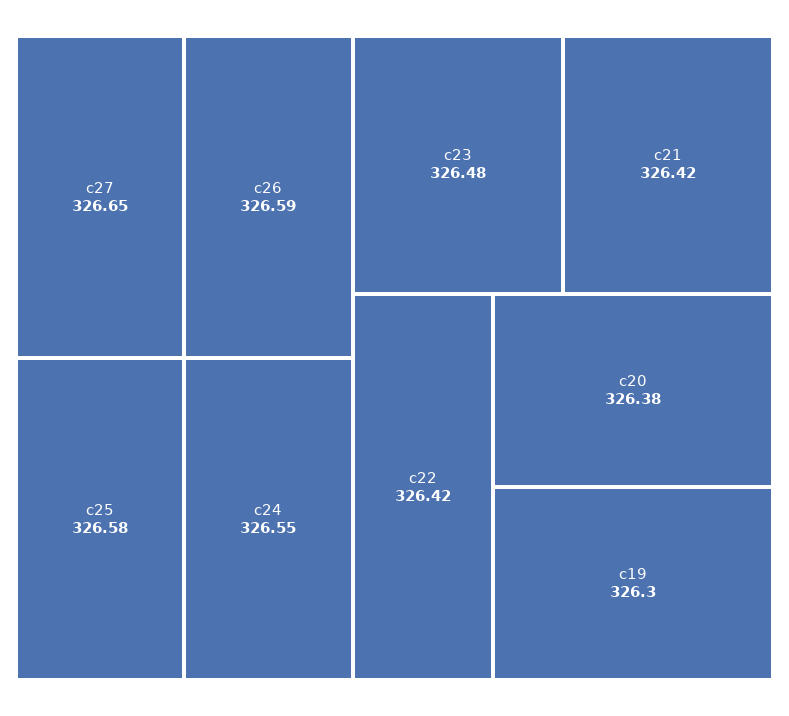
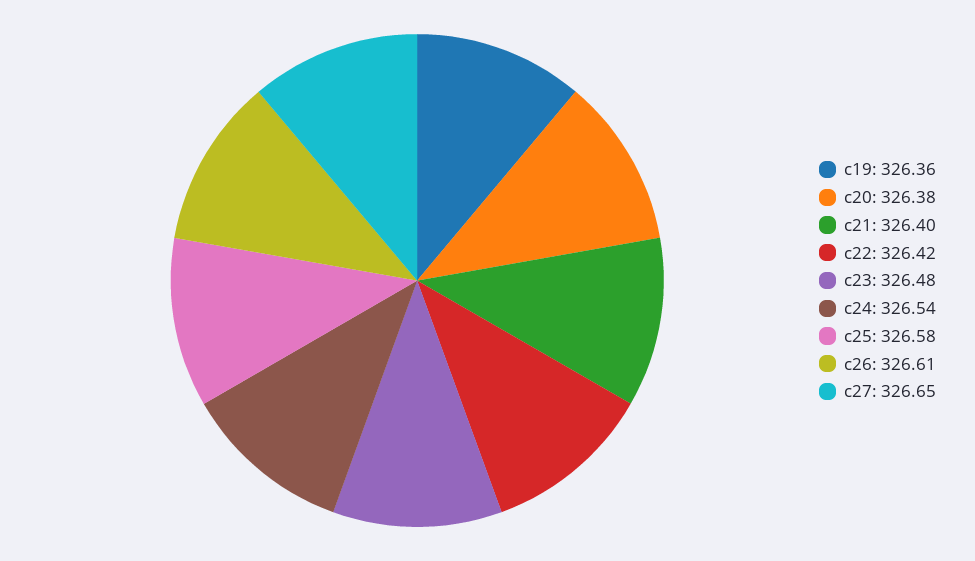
  {
    "c27": 326.65,
-   "c26": 326.59,
+   "c26": 326.61,
    "c25": 326.58,
-   "c24": 326.55,
+   "c24": 326.54,
    "c23": 326.48,
-   "c21": 326.42,
+   "c21": 326.4,
    "c22": 326.42,
    "c20": 326.38,
-   "c19": 326.3
+   "c19": 326.36
  }

